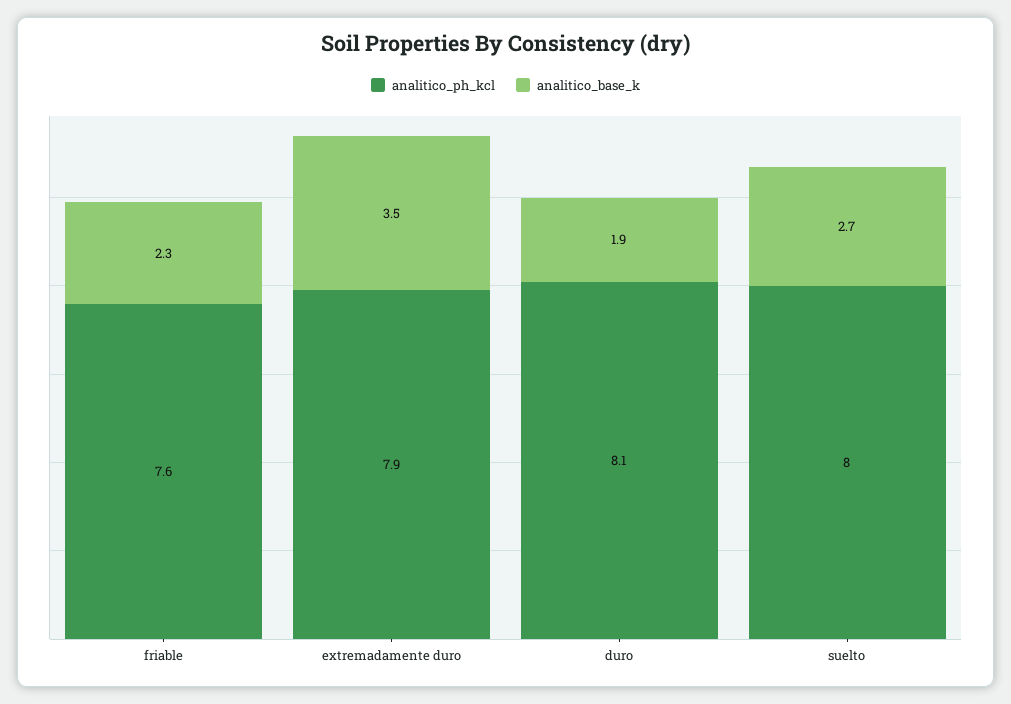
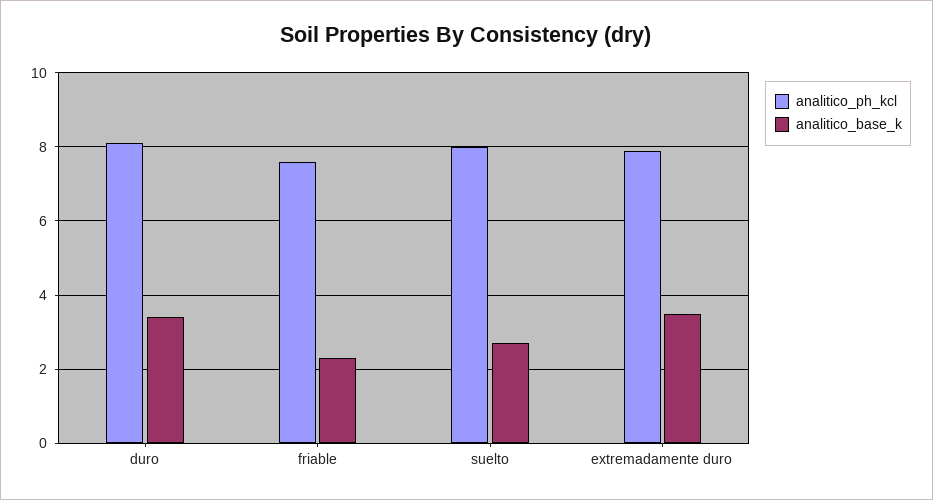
  {
    "analitico_ph_kcl": {
      "friable": 7.6,
      "extremadamente duro": 7.9,
      "duro": 8.1,
      "suelto": 8
    },
    "analitico_base_k": {
      "friable": 2.3,
      "extremadamente duro": 3.5,
-     "duro": 1.9,
+     "duro": 3.5,
      "suelto": 2.7
    }
  }

